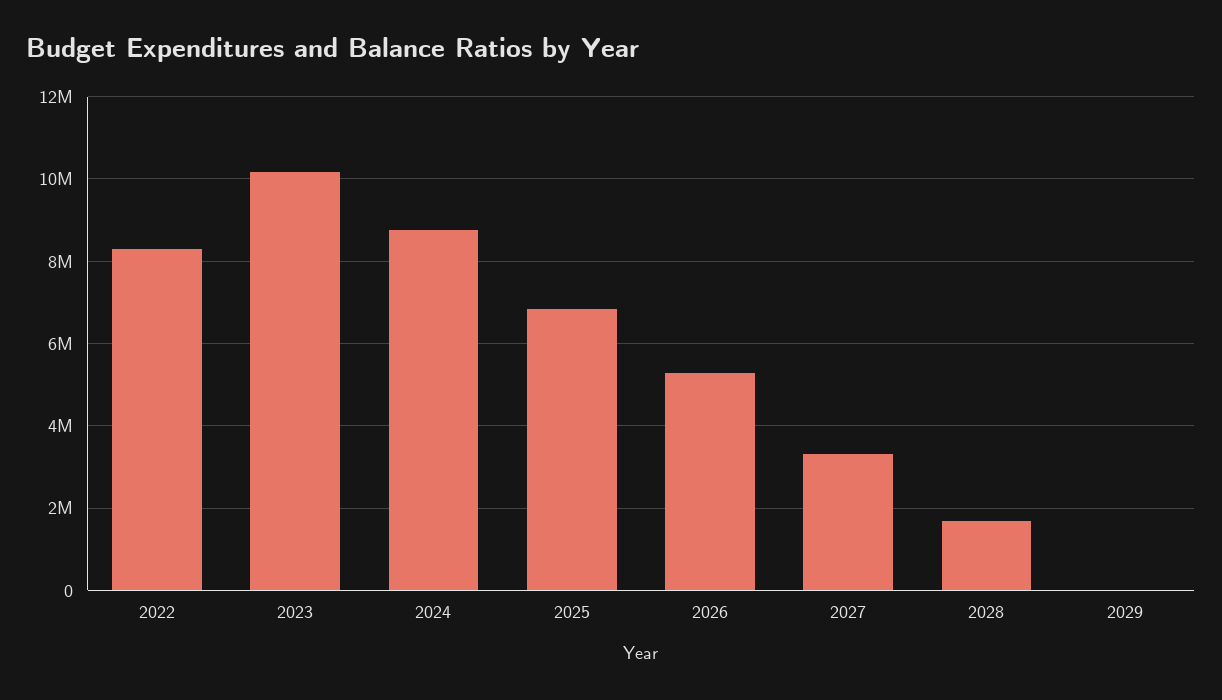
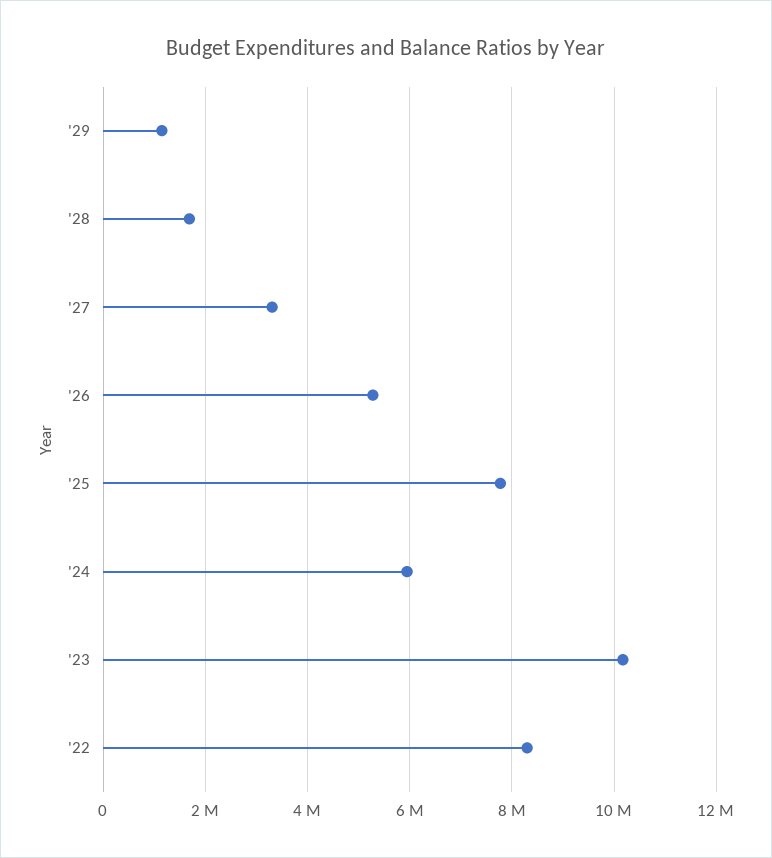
  {
    "2022": 8200000,
    "2023": 10200000,
-   "2024": 8800000,
+   "2024": 6000000,
-   "2025": 6800000,
+   "2025": 7800000,
    "2026": 5200000,
    "2027": 3400000,
    "2028": 1600000,
-   "2029": 0
+   "2029": 1200000
  }

